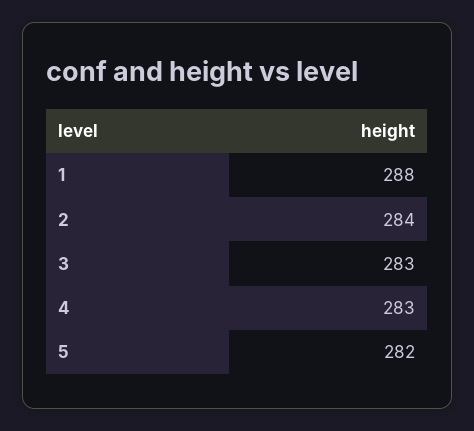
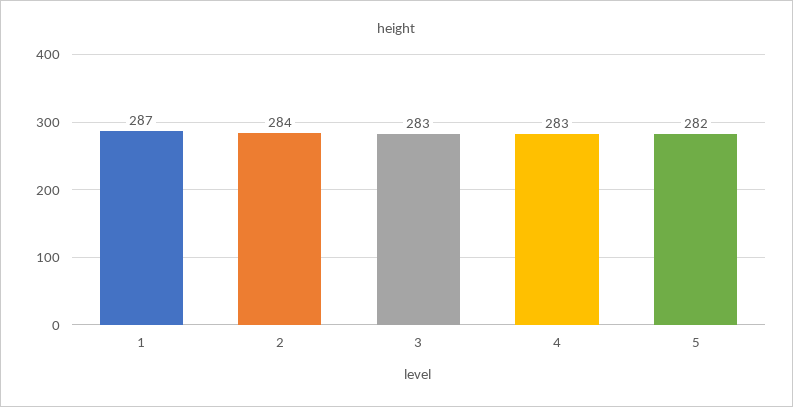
  {
-   "1": 288,
+   "1": 287,
    "2": 284,
    "3": 283,
    "4": 283,
    "5": 282
  }

